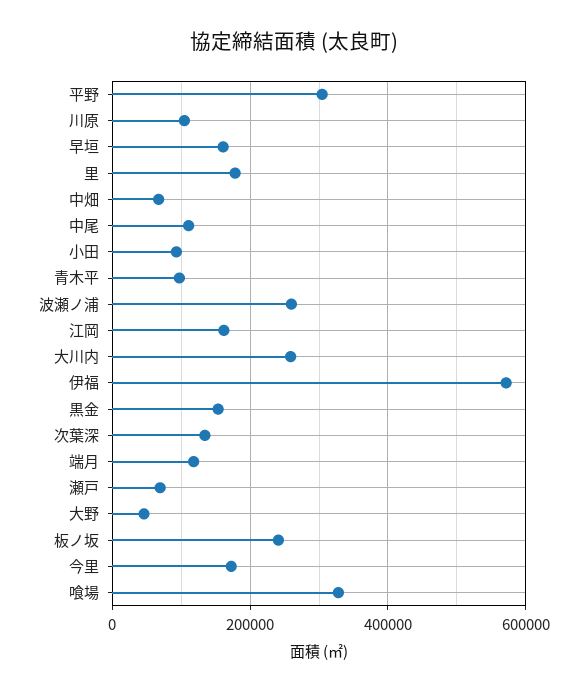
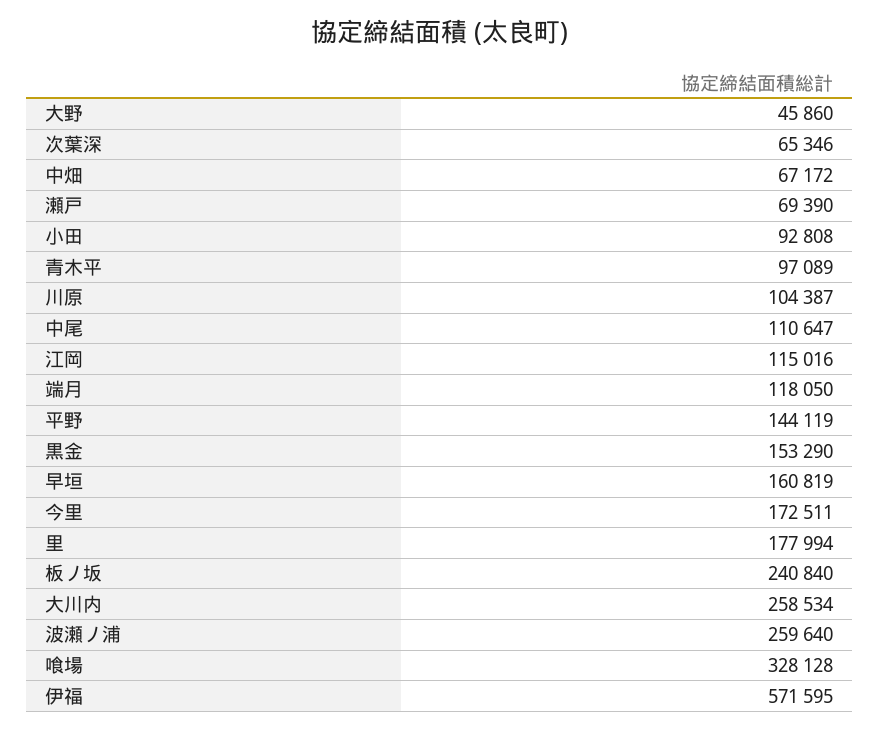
  {
-   "平野": 300000,
+   "平野": 144119,
    "川原": 104387,
    "早垣": 160819,
    "里": 177994,
    "中畑": 67172,
    "中尾": 110647,
    "小田": 92808,
    "青木平": 97089,
    "波瀬ノ浦": 259640,
-   "江岡": 160000,
+   "江岡": 115016,
    "大川内": 258534,
    "伊福": 571595,
    "黒金": 153290,
-   "次葉深": 140000,
+   "次葉深": 65346,
    "端月": 118050,
    "瀬戸": 69390,
    "大野": 45860,
    "板ノ坂": 240840,
    "今里": 172511,
    "喰場": 328128
  }

